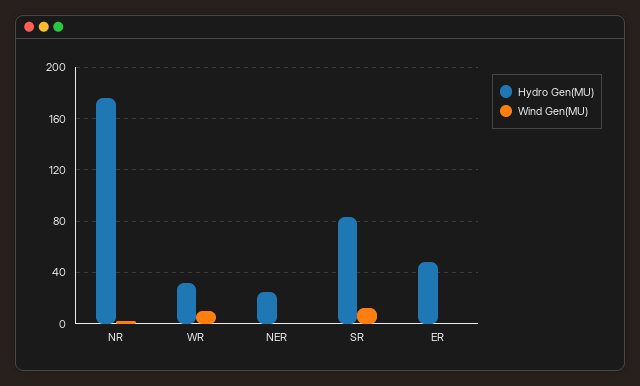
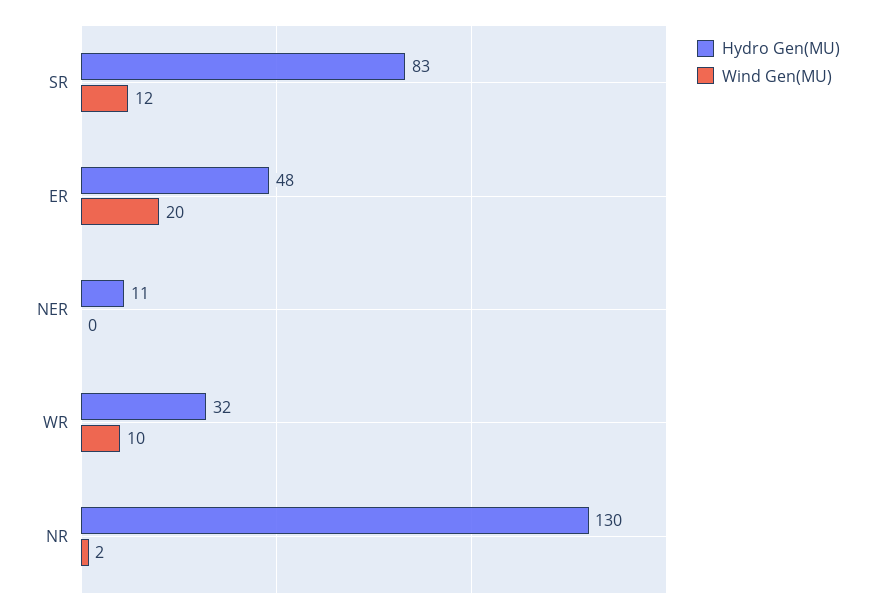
  {
    "Hydro Gen(MU)": {
-     "NR": 175,
+     "NR": 130,
      "WR": 32,
-     "NER": 25,
+     "NER": 11,
      "SR": 83,
      "ER": 48
    },
    "Wind Gen(MU)": {
      "NR": 2,
      "WR": 10,
      "NER": 0,
      "SR": 12,
-     "ER": 0
+     "ER": 20
    }
  }

